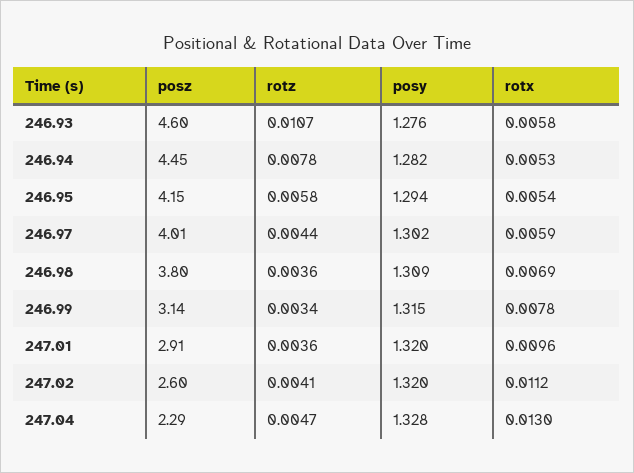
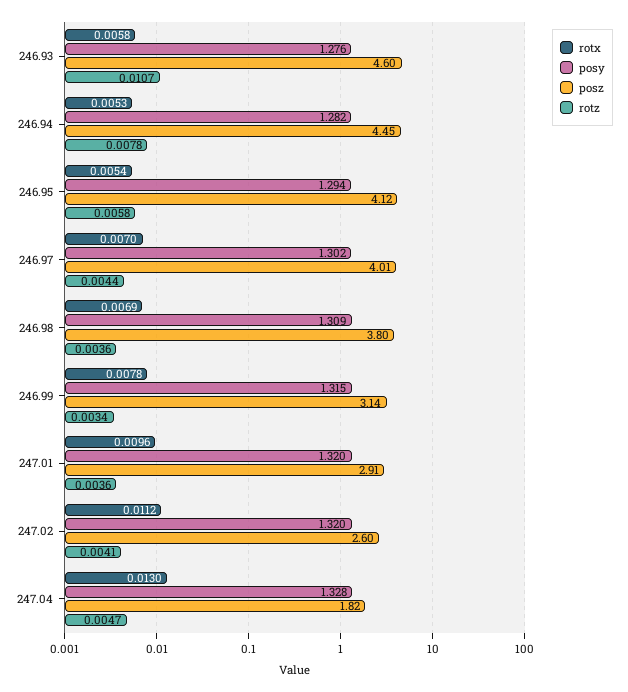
  {
    "posz": {
      "246.93": 4.6,
      "246.94": 4.45,
-     "246.95": 4.15,
+     "246.95": 4.12,
      "246.97": 4.01,
      "246.98": 3.8,
      "246.99": 3.14,
      "247.01": 2.91,
      "247.02": 2.6,
-     "247.04": 2.29
+     "247.04": 1.82
    },
    "rotz": {
      "246.93": 0.0107,
      "246.94": 0.0078,
      "246.95": 0.0058,
      "246.97": 0.0044,
      "246.98": 0.0036,
      "246.99": 0.0034,
      "247.01": 0.0036,
      "247.02": 0.0041,
      "247.04": 0.0047
    },
    "posy": {
      "246.93": 1.276,
      "246.94": 1.282,
      "246.95": 1.294,
      "246.97": 1.302,
      "246.98": 1.309,
      "246.99": 1.315,
      "247.01": 1.32,
      "247.02": 1.32,
      "247.04": 1.328
    },
    "rotx": {
      "246.93": 0.0058,
      "246.94": 0.0053,
      "246.95": 0.0054,
-     "246.97": 0.0059,
+     "246.97": 0.007,
      "246.98": 0.0069,
      "246.99": 0.0078,
      "247.01": 0.0096,
      "247.02": 0.0112,
      "247.04": 0.013
    }
  }

